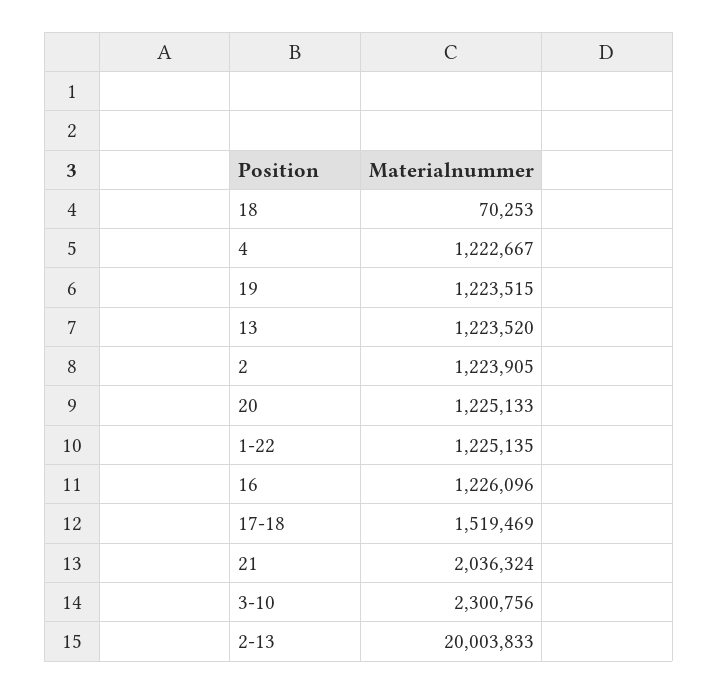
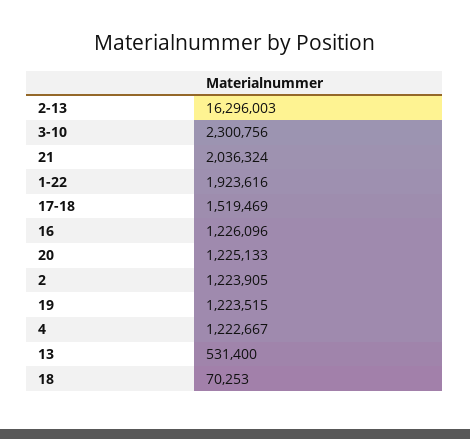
  {
    "18": 70253,
    "4": 1222667,
    "19": 1223515,
-   "13": 1223520,
+   "13": 531400,
    "2": 1223905,
    "20": 1225133,
-   "1-22": 1225135,
+   "1-22": 1923616,
    "16": 1226096,
    "17-18": 1519469,
    "21": 2036324,
    "3-10": 2300756,
-   "2-13": 20003833
+   "2-13": 16296003
  }

